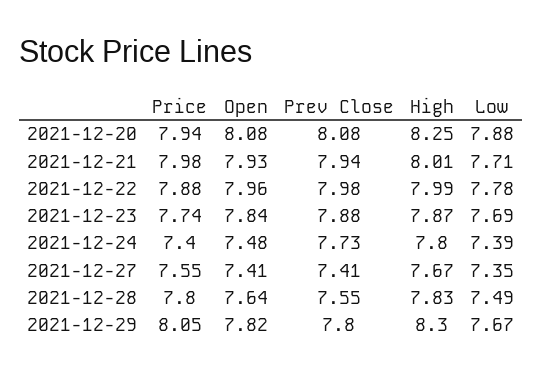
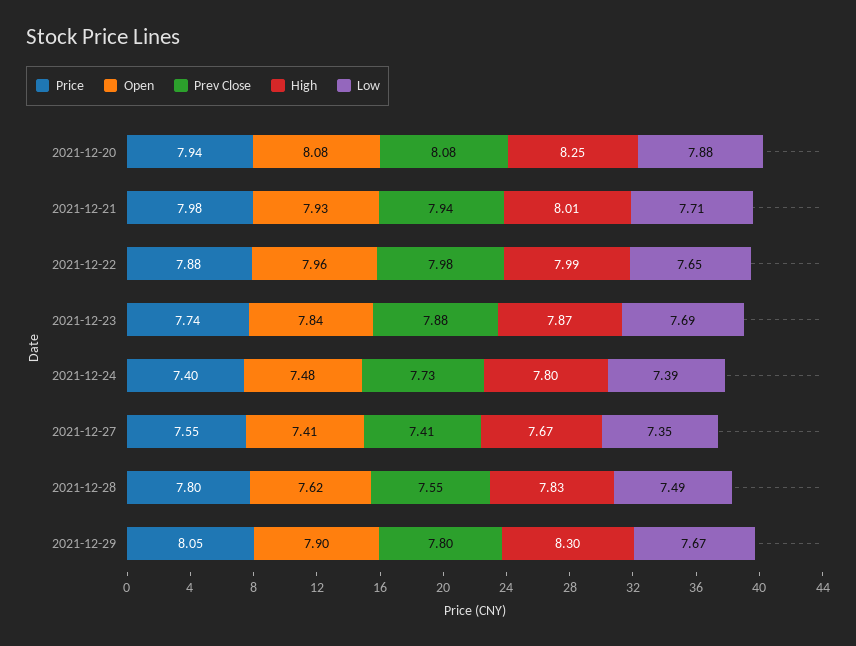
  {
    "Price": {
      "2021-12-20": 7.94,
      "2021-12-21": 7.98,
      "2021-12-22": 7.88,
      "2021-12-23": 7.74,
      "2021-12-24": 7.4,
      "2021-12-27": 7.55,
      "2021-12-28": 7.8,
      "2021-12-29": 8.05
    },
    "Open": {
      "2021-12-20": 8.08,
      "2021-12-21": 7.93,
      "2021-12-22": 7.96,
      "2021-12-23": 7.84,
      "2021-12-24": 7.48,
      "2021-12-27": 7.41,
-     "2021-12-28": 7.64,
+     "2021-12-28": 7.62,
-     "2021-12-29": 7.82
+     "2021-12-29": 7.9
    },
    "Prev Close": {
      "2021-12-20": 8.08,
      "2021-12-21": 7.94,
      "2021-12-22": 7.98,
      "2021-12-23": 7.88,
      "2021-12-24": 7.73,
      "2021-12-27": 7.41,
      "2021-12-28": 7.55,
      "2021-12-29": 7.8
    },
    "High": {
      "2021-12-20": 8.25,
      "2021-12-21": 8.01,
      "2021-12-22": 7.99,
      "2021-12-23": 7.87,
      "2021-12-24": 7.8,
      "2021-12-27": 7.67,
      "2021-12-28": 7.83,
      "2021-12-29": 8.3
    },
    "Low": {
      "2021-12-20": 7.88,
      "2021-12-21": 7.71,
-     "2021-12-22": 7.78,
+     "2021-12-22": 7.65,
      "2021-12-23": 7.69,
      "2021-12-24": 7.39,
      "2021-12-27": 7.35,
      "2021-12-28": 7.49,
      "2021-12-29": 7.67
    }
  }

